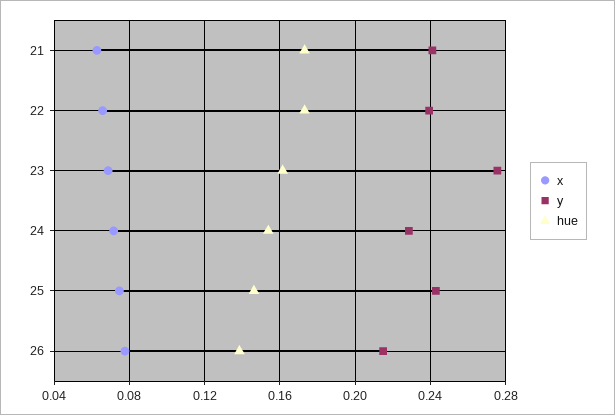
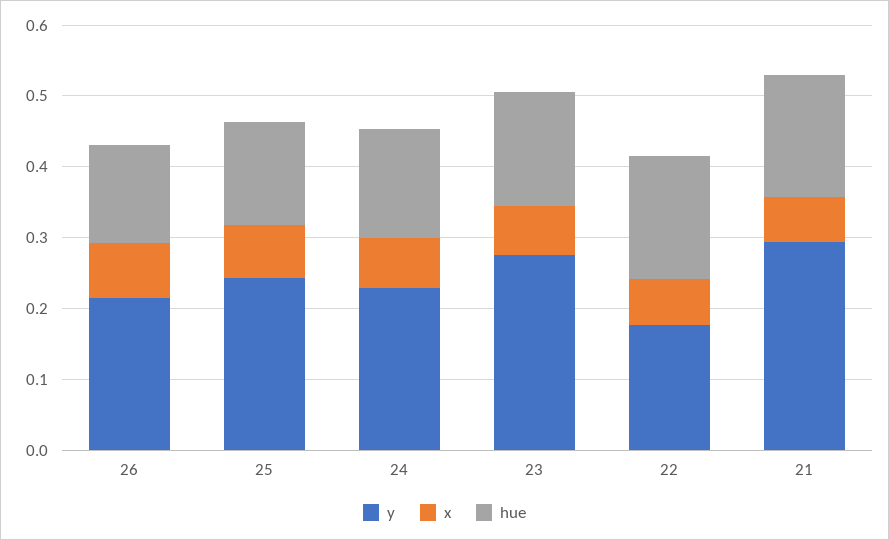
  {
    "x": {
      "21": 0.065,
      "22": 0.065,
      "23": 0.07,
      "24": 0.07,
      "25": 0.075,
      "26": 0.08
    },
    "y": {
-     "21": 0.24,
+     "21": 0.3,
-     "22": 0.24,
+     "22": 0.18,
      "23": 0.275,
      "24": 0.23,
      "25": 0.245,
      "26": 0.215
    },
    "hue": {
      "21": 0.175,
      "22": 0.175,
      "23": 0.16,
      "24": 0.155,
      "25": 0.145,
      "26": 0.14
    }
  }

